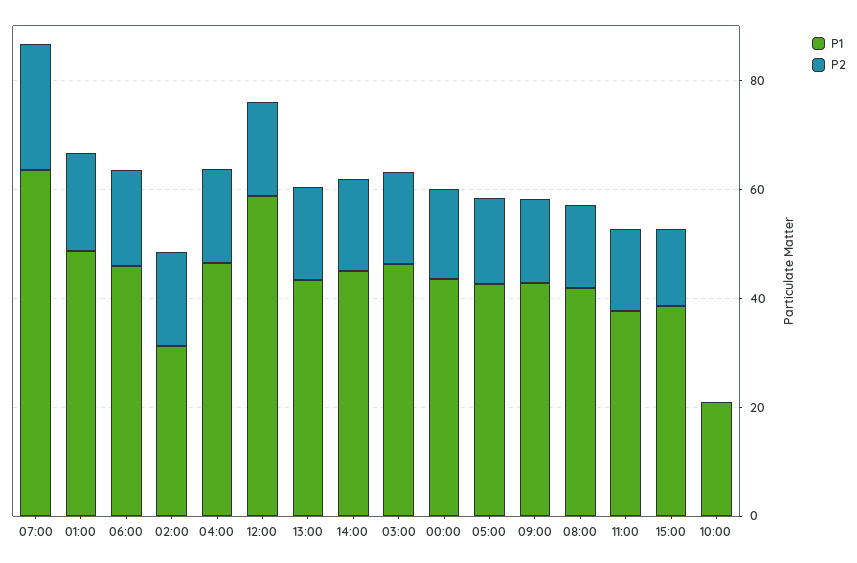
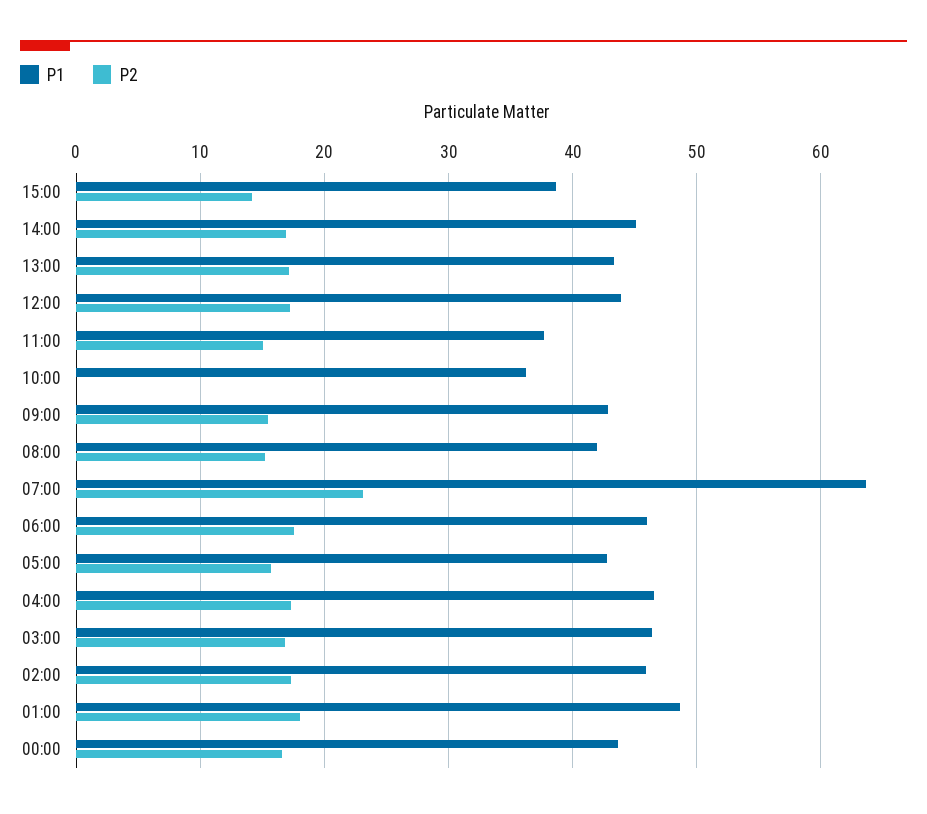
  {
    "P1": {
      "07:00": 64,
      "01:00": 49,
      "06:00": 46,
-     "02:00": 30,
+     "02:00": 46,
      "04:00": 47,
-     "12:00": 60,
+     "12:00": 44,
      "13:00": 43,
      "14:00": 45,
      "03:00": 46,
      "00:00": 44,
      "05:00": 43,
      "09:00": 43,
      "08:00": 42,
      "11:00": 38,
      "15:00": 39,
-     "10:00": 20
+     "10:00": 36
    },
    "P2": {
      "07:00": 23,
      "01:00": 18,
      "06:00": 18,
      "02:00": 17,
      "04:00": 17,
      "12:00": 17,
      "13:00": 17,
      "14:00": 17,
      "03:00": 17,
      "00:00": 17,
      "05:00": 16,
      "09:00": 15,
      "08:00": 15,
      "11:00": 15,
      "15:00": 14,
      "10:00": 0
    }
  }

